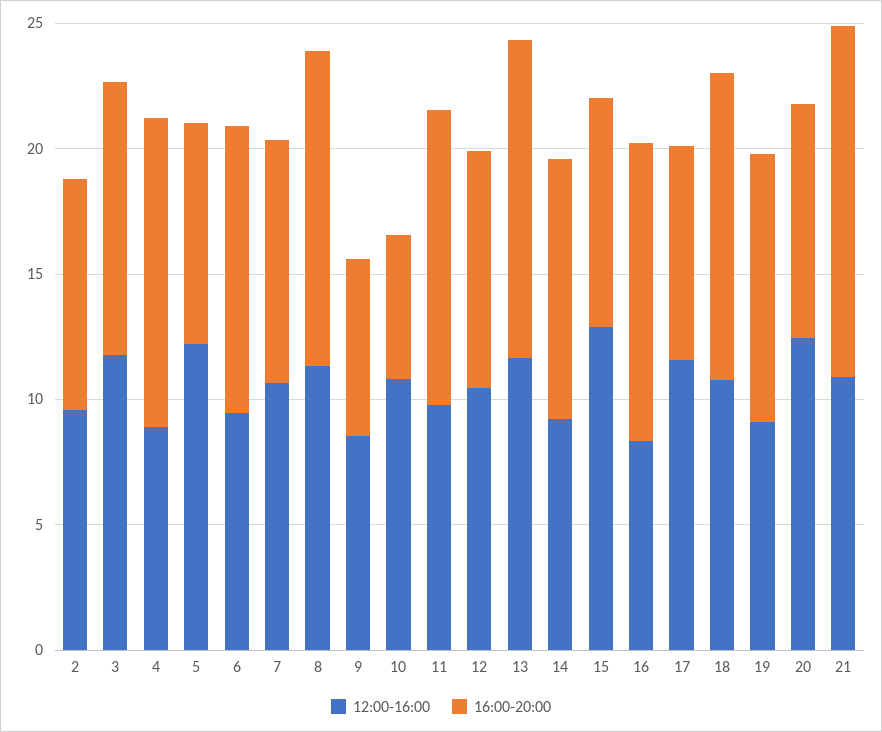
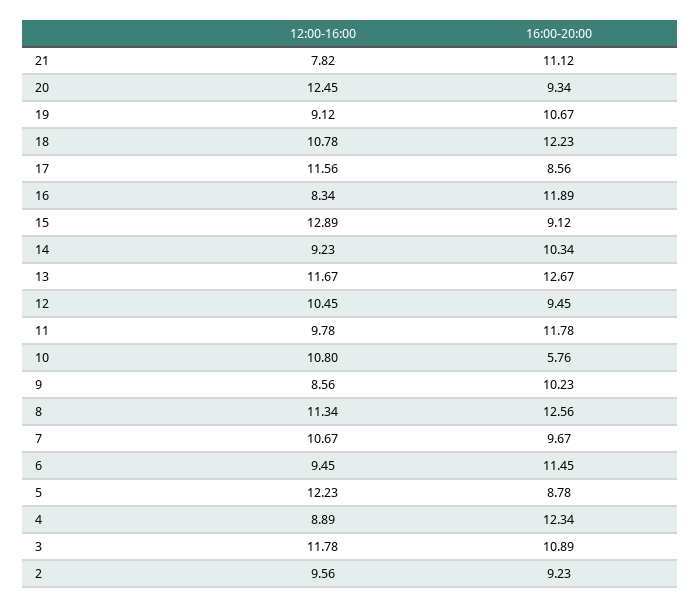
  {
    "12:00-16:00": {
      "2": 9.56,
      "3": 11.78,
      "4": 8.89,
      "5": 12.23,
      "6": 9.45,
      "7": 10.67,
      "8": 11.34,
      "9": 8.56,
      "10": 10.8,
      "11": 9.78,
      "12": 10.45,
      "13": 11.67,
      "14": 9.23,
      "15": 12.89,
      "16": 8.34,
      "17": 11.56,
      "18": 10.78,
      "19": 9.12,
      "20": 12.45,
-     "21": 11
+     "21": 7.82
    },
    "16:00-20:00": {
      "2": 9.23,
      "3": 10.89,
      "4": 12.34,
      "5": 8.78,
      "6": 11.45,
      "7": 9.67,
      "8": 12.56,
-     "9": 7,
+     "9": 10.23,
      "10": 5.76,
      "11": 11.78,
      "12": 9.45,
      "13": 12.67,
      "14": 10.34,
      "15": 9.12,
      "16": 11.89,
      "17": 8.56,
      "18": 12.23,
      "19": 10.67,
      "20": 9.34,
-     "21": 14
+     "21": 11.12
    }
  }

